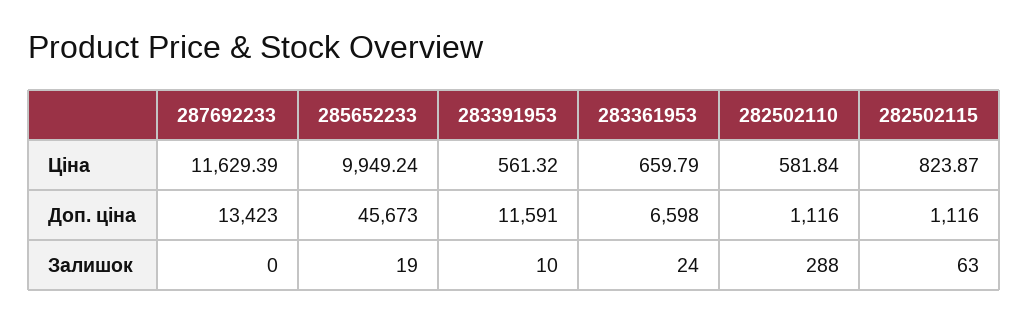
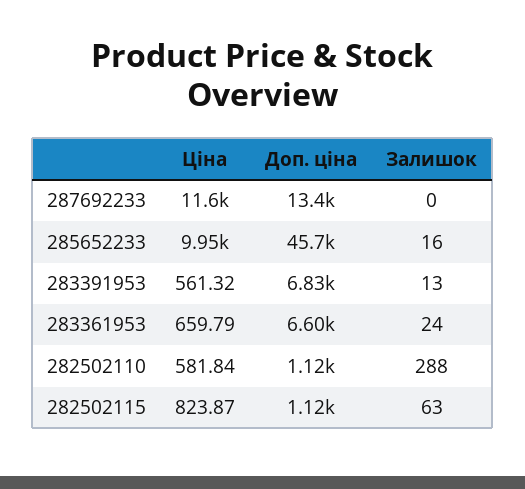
  {
    "287692233": {
      "Ціна": 11629.39,
      "Доп. ціна": 13423,
      "Залишок": 0
    },
    "285652233": {
      "Ціна": 9949.24,
      "Доп. ціна": 45673,
-     "Залишок": 19
+     "Залишок": 16
    },
    "283391953": {
      "Ціна": 561.32,
-     "Доп. ціна": 11591,
+     "Доп. ціна": 6830,
-     "Залишок": 10
+     "Залишок": 13
    },
    "283361953": {
      "Ціна": 659.79,
      "Доп. ціна": 6598,
      "Залишок": 24
    },
    "282502110": {
      "Ціна": 581.84,
      "Доп. ціна": 1116,
      "Залишок": 288
    },
    "282502115": {
      "Ціна": 823.87,
      "Доп. ціна": 1116,
      "Залишок": 63
    }
  }

